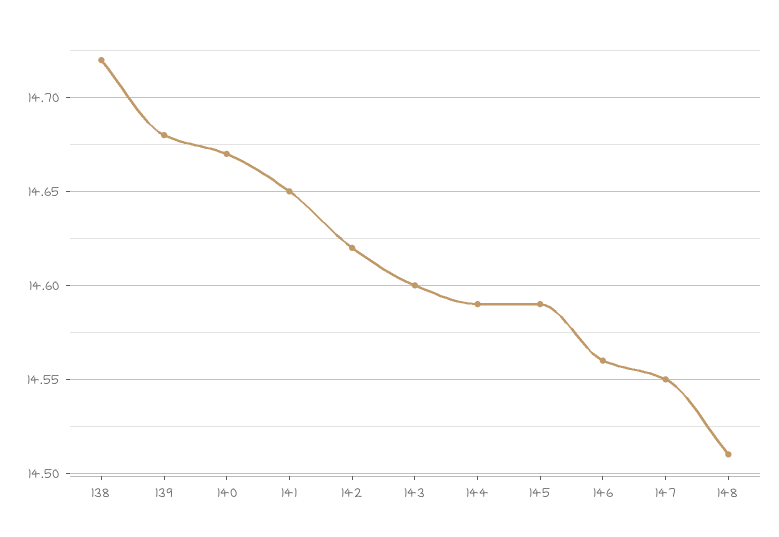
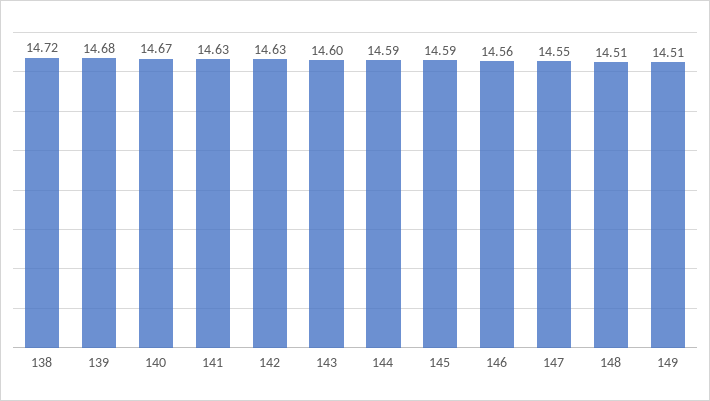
  {
    "138": 14.72,
    "139": 14.68,
    "140": 14.67,
-   "141": 14.65,
+   "141": 14.63,
-   "142": 14.62,
+   "142": 14.63,
    "143": 14.6,
    "144": 14.59,
    "145": 14.59,
    "146": 14.56,
    "147": 14.55,
-   "148": 14.51
+   "148": 14.51,
+   "149": 14.51
  }

